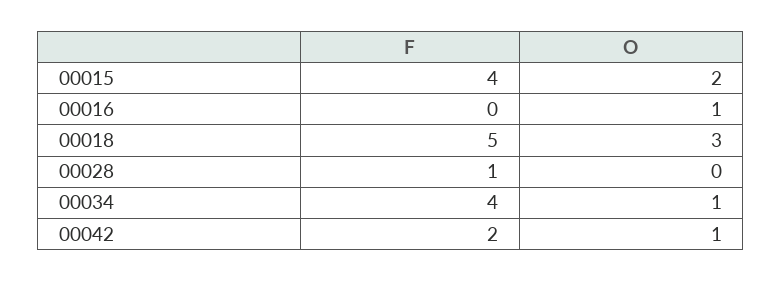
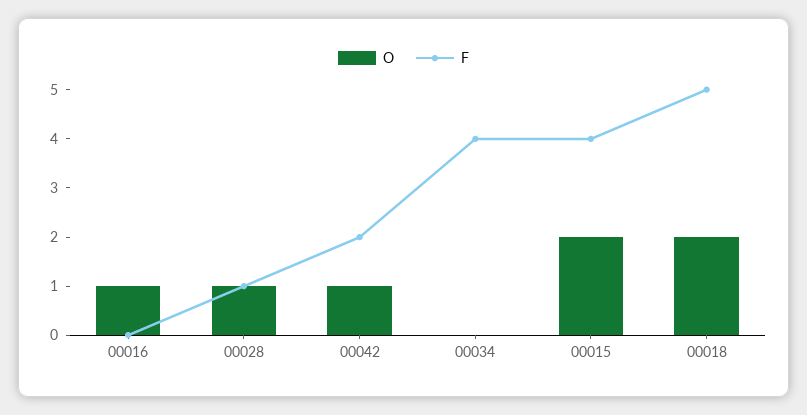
  {
    "F": {
      "00015": 4,
      "00016": 0,
      "00018": 5,
      "00028": 1,
      "00034": 4,
      "00042": 2
    },
    "O": {
      "00015": 2,
      "00016": 1,
-     "00018": 3,
+     "00018": 2,
-     "00028": 0,
+     "00028": 1,
-     "00034": 1,
+     "00034": 0,
      "00042": 1
    }
  }

